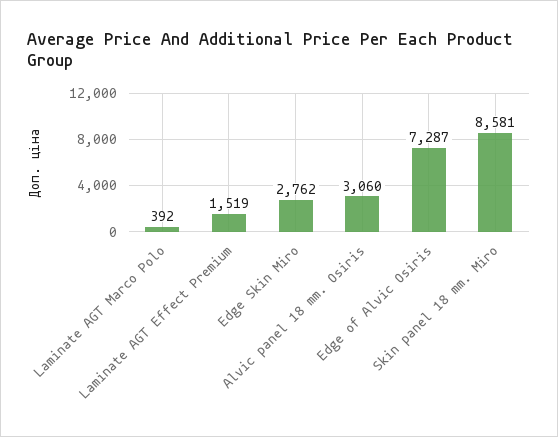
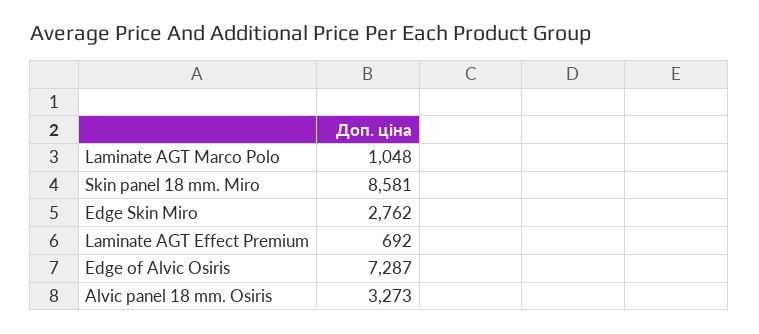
  {
-   "Laminate AGT Marco Polo": 392,
+   "Laminate AGT Marco Polo": 1048,
-   "Laminate AGT Effect Premium": 1519,
+   "Laminate AGT Effect Premium": 692,
    "Edge Skin Miro": 2762,
-   "Alvic panel 18 mm. Osiris": 3060,
+   "Alvic panel 18 mm. Osiris": 3273,
    "Edge of Alvic Osiris": 7287,
    "Skin panel 18 mm. Miro": 8581
  }

